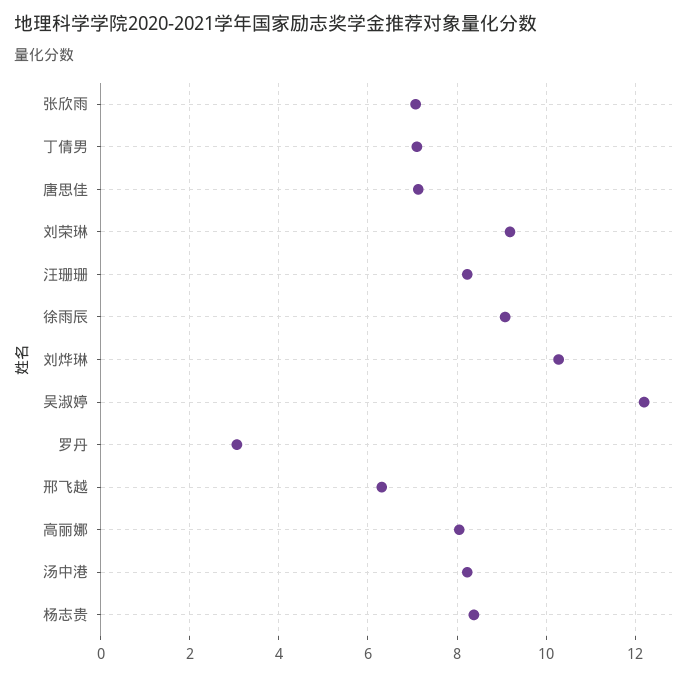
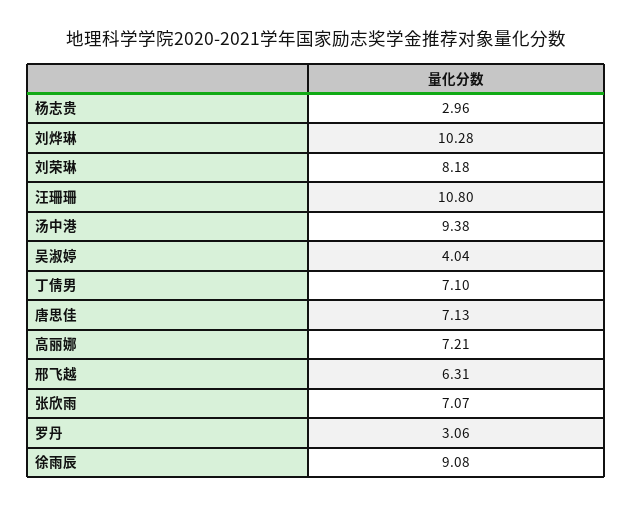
  {
    "张欣雨": 7.07,
    "丁倩男": 7.1,
    "唐思佳": 7.13,
-   "刘荣琳": 9.2,
+   "刘荣琳": 8.18,
-   "汪珊珊": 8.2,
+   "汪珊珊": 10.8,
    "徐雨辰": 9.08,
    "刘烨琳": 10.28,
-   "吴淑婷": 12.2,
+   "吴淑婷": 4.04,
    "罗丹": 3.06,
    "邢飞越": 6.31,
-   "高丽娜": 8,
+   "高丽娜": 7.21,
-   "汤中港": 8.2,
+   "汤中港": 9.38,
-   "杨志贵": 8.4
+   "杨志贵": 2.96
  }

